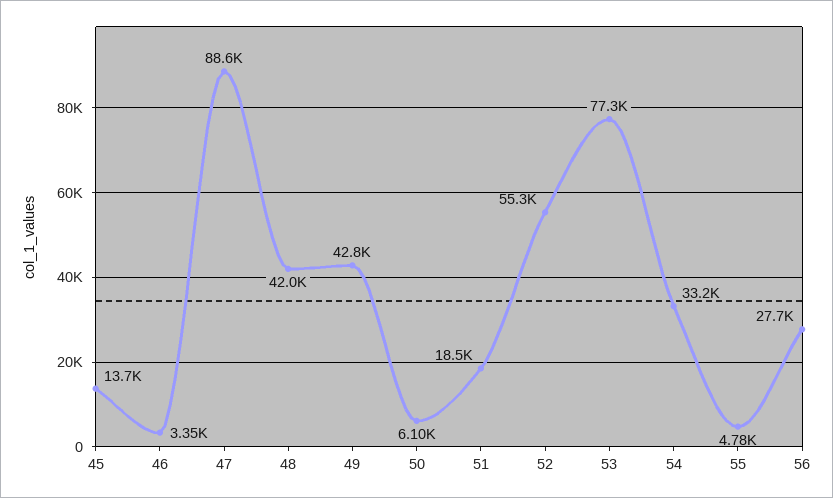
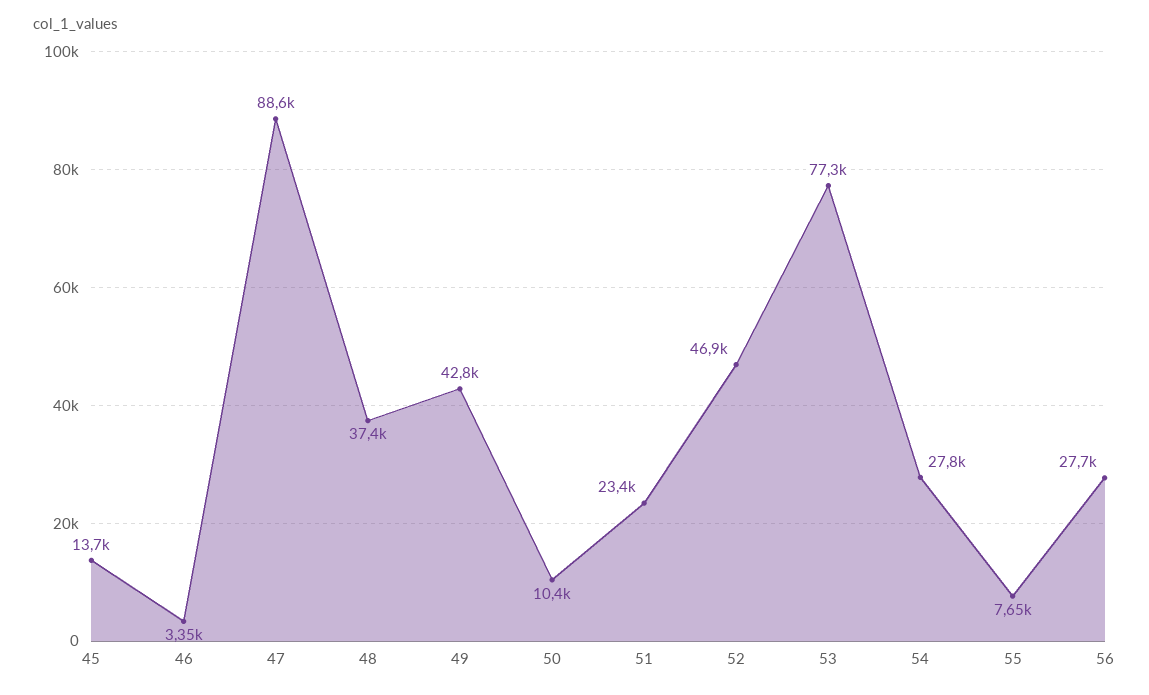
  {
    "45": 13700,
    "46": 3350,
    "47": 88600,
-   "48": 42000,
+   "48": 37400,
    "49": 42800,
-   "50": 6100,
+   "50": 10400,
-   "51": 18500,
+   "51": 23400,
-   "52": 55300,
+   "52": 46900,
    "53": 77300,
-   "54": 33200,
+   "54": 27800,
-   "55": 4780,
+   "55": 7650,
    "56": 27700
  }

